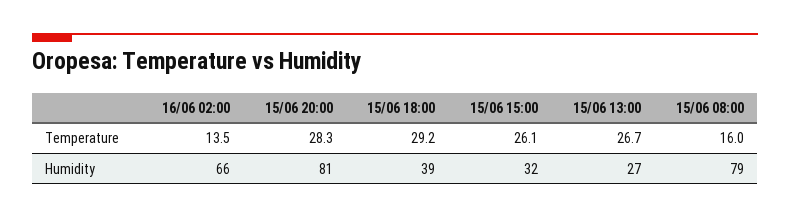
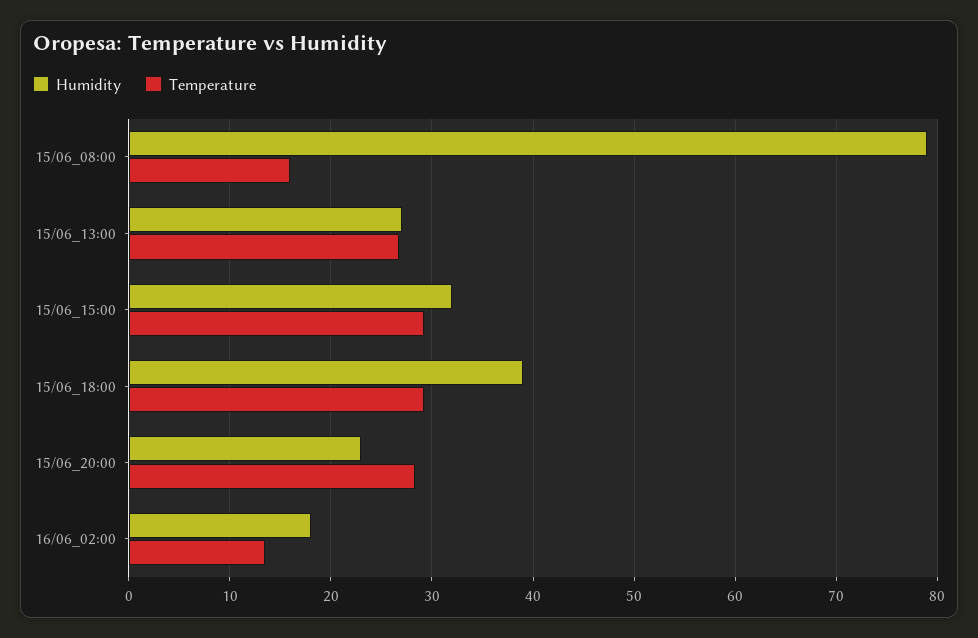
  {
    "Temperature": {
      "16/06 02:00": 13.5,
      "15/06 20:00": 28.3,
      "15/06 18:00": 29.2,
-     "15/06 15:00": 26.1,
+     "15/06 15:00": 29,
      "15/06 13:00": 26.7,
      "15/06 08:00": 16
    },
    "Humidity": {
-     "16/06 02:00": 66,
+     "16/06 02:00": 18,
-     "15/06 20:00": 81,
+     "15/06 20:00": 23,
      "15/06 18:00": 39,
      "15/06 15:00": 32,
      "15/06 13:00": 27,
      "15/06 08:00": 79
    }
  }

